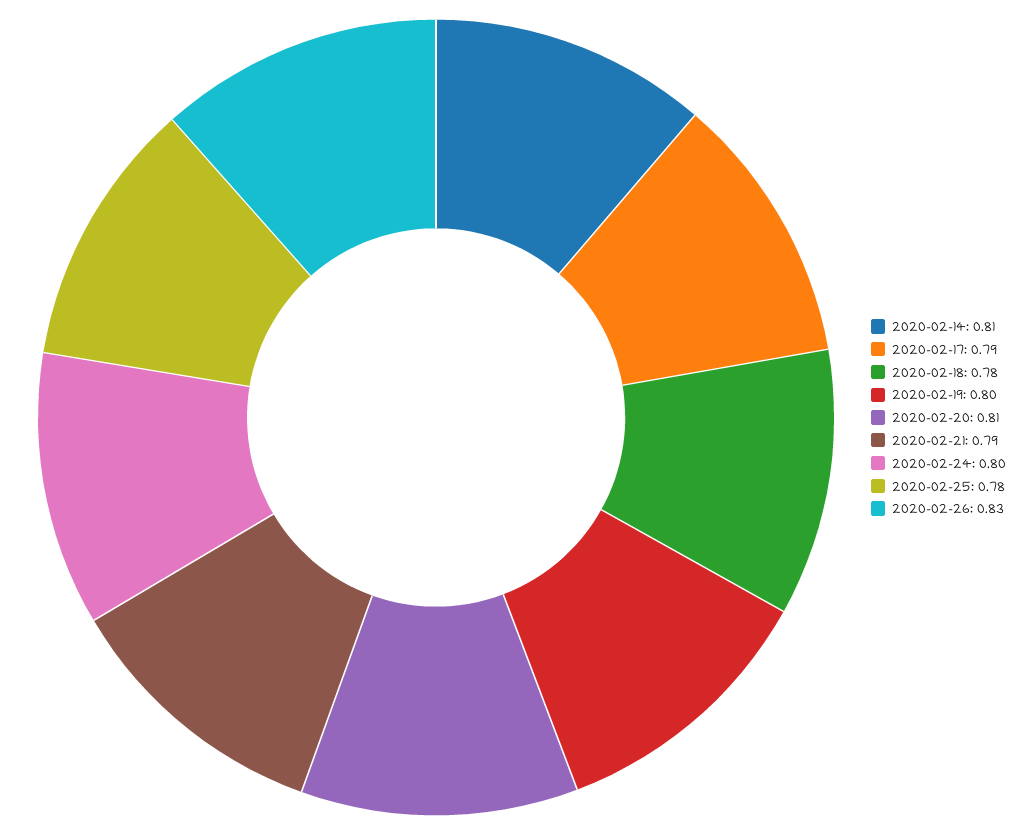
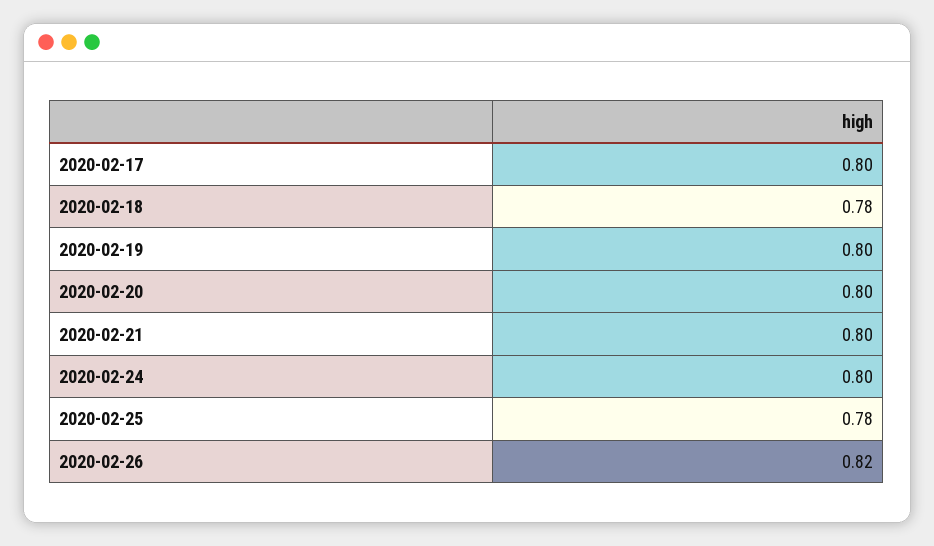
  {
-   "2020-02-14": 0.81,
-   "2020-02-17": 0.79,
+   "2020-02-17": 0.8,
    "2020-02-18": 0.78,
    "2020-02-19": 0.8,
-   "2020-02-20": 0.81,
+   "2020-02-20": 0.8,
-   "2020-02-21": 0.79,
+   "2020-02-21": 0.8,
    "2020-02-24": 0.8,
    "2020-02-25": 0.78,
-   "2020-02-26": 0.83
+   "2020-02-26": 0.82
  }

